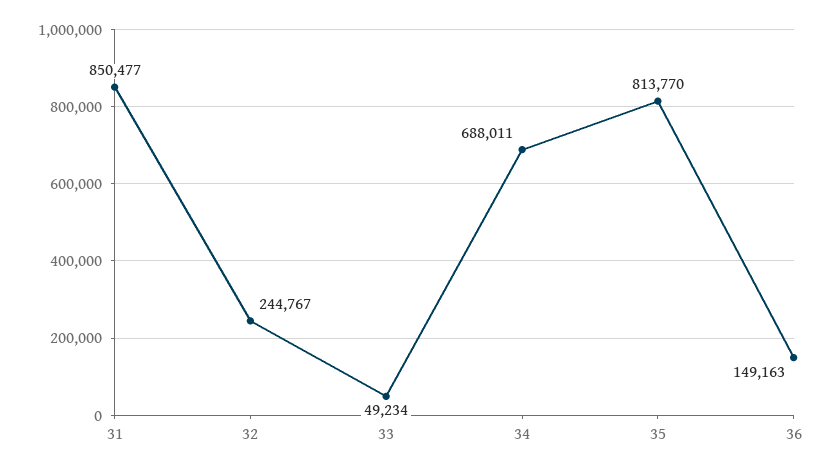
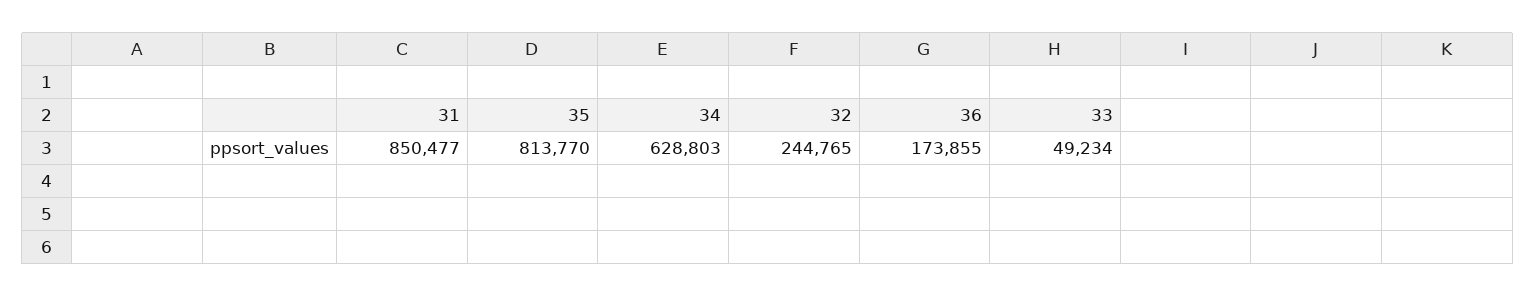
  {
    "31": 850477,
-   "32": 244767,
+   "32": 244765,
    "33": 49234,
-   "34": 688011,
+   "34": 628803,
    "35": 813770,
-   "36": 149163
+   "36": 173855
  }

